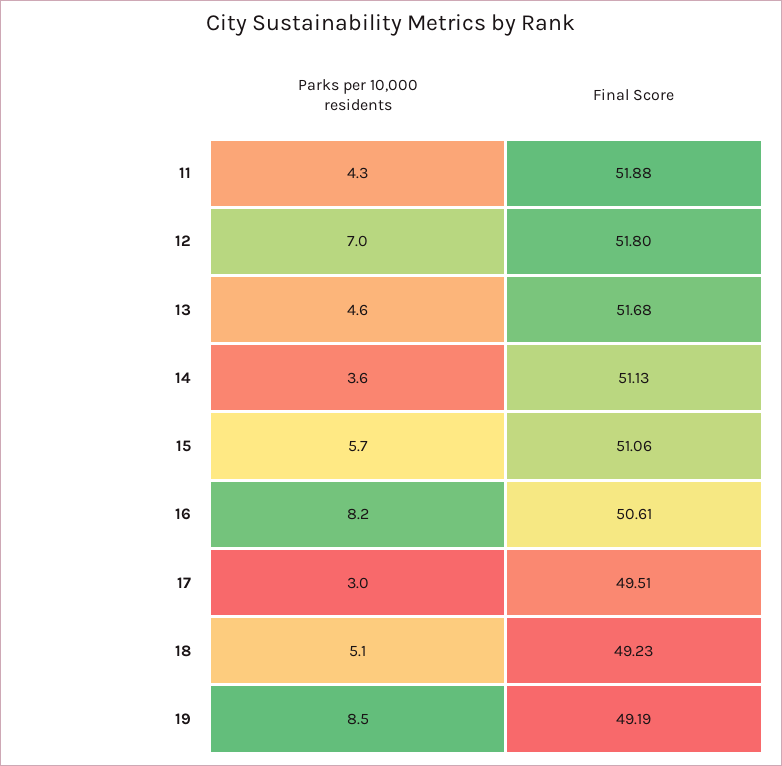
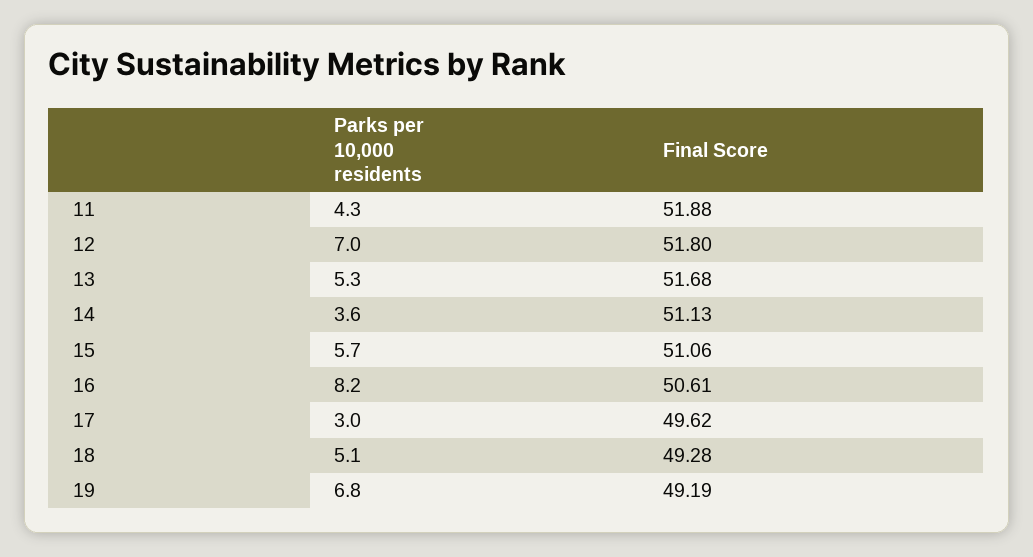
  {
    "Parks per 10,000 residents": {
      "11": 4.3,
      "12": 7,
-     "13": 4.6,
+     "13": 5.3,
      "14": 3.6,
      "15": 5.7,
      "16": 8.2,
      "17": 3,
      "18": 5.1,
-     "19": 8.5
+     "19": 6.8
    },
    "Final Score": {
      "11": 51.88,
      "12": 51.8,
      "13": 51.68,
      "14": 51.13,
      "15": 51.06,
      "16": 50.61,
-     "17": 49.51,
+     "17": 49.62,
-     "18": 49.23,
+     "18": 49.28,
      "19": 49.19
    }
  }

